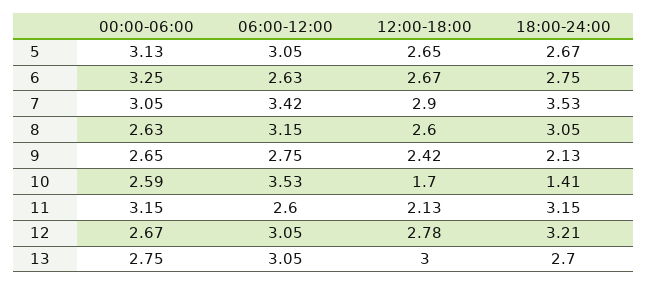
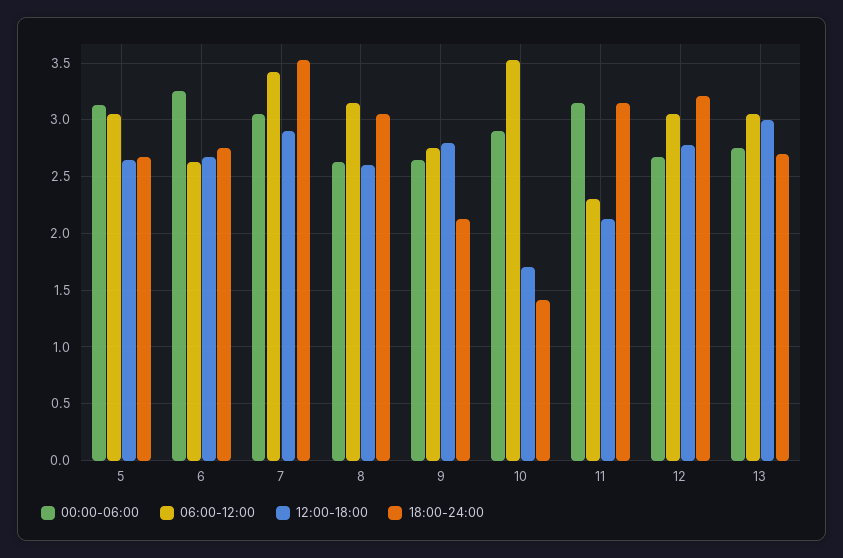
  {
    "00:00-06:00": {
      "5": 3.13,
      "6": 3.25,
      "7": 3.05,
      "8": 2.63,
      "9": 2.65,
-     "10": 2.59,
+     "10": 2.9,
      "11": 3.15,
      "12": 2.67,
      "13": 2.75
    },
    "06:00-12:00": {
      "5": 3.05,
      "6": 2.63,
      "7": 3.42,
      "8": 3.15,
      "9": 2.75,
      "10": 3.53,
-     "11": 2.6,
+     "11": 2.3,
      "12": 3.05,
      "13": 3.05
    },
    "12:00-18:00": {
      "5": 2.65,
      "6": 2.67,
      "7": 2.9,
      "8": 2.6,
-     "9": 2.42,
+     "9": 2.8,
      "10": 1.7,
      "11": 2.13,
      "12": 2.78,
      "13": 3
    },
    "18:00-24:00": {
      "5": 2.67,
      "6": 2.75,
      "7": 3.53,
      "8": 3.05,
      "9": 2.13,
      "10": 1.41,
      "11": 3.15,
      "12": 3.21,
      "13": 2.7
    }
  }

